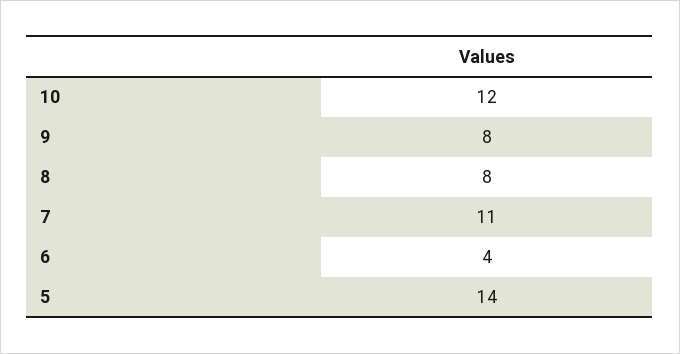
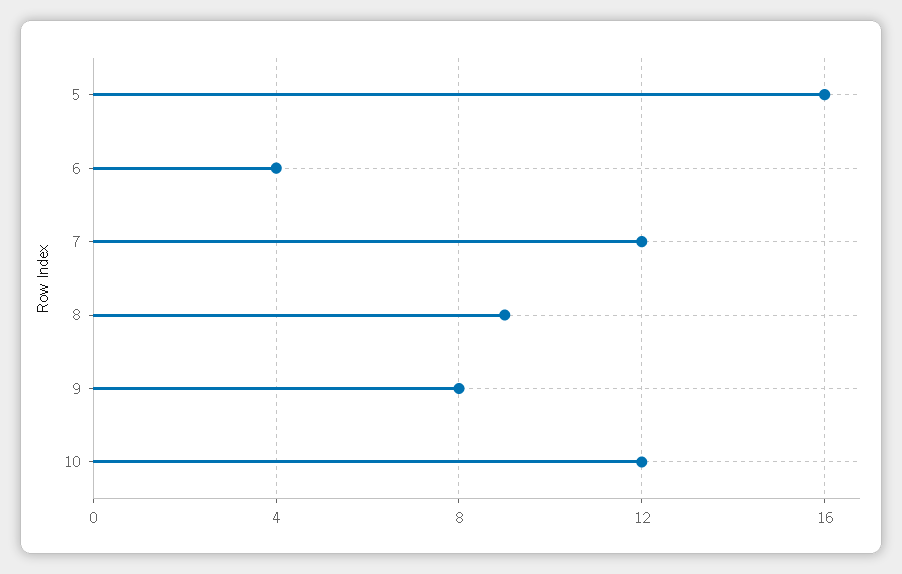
  {
    "10": 12,
    "9": 8,
-   "8": 8,
+   "8": 9,
-   "7": 11,
+   "7": 12,
    "6": 4,
-   "5": 14
+   "5": 16
  }

